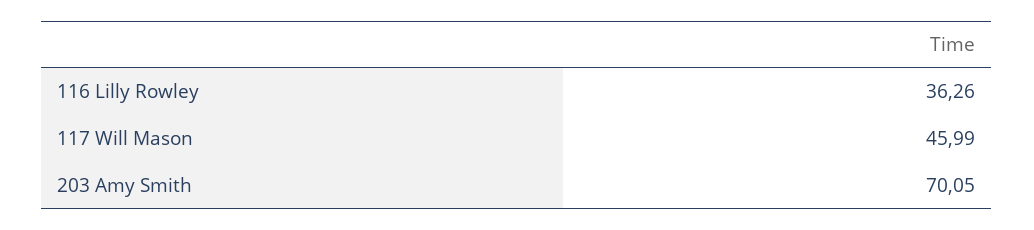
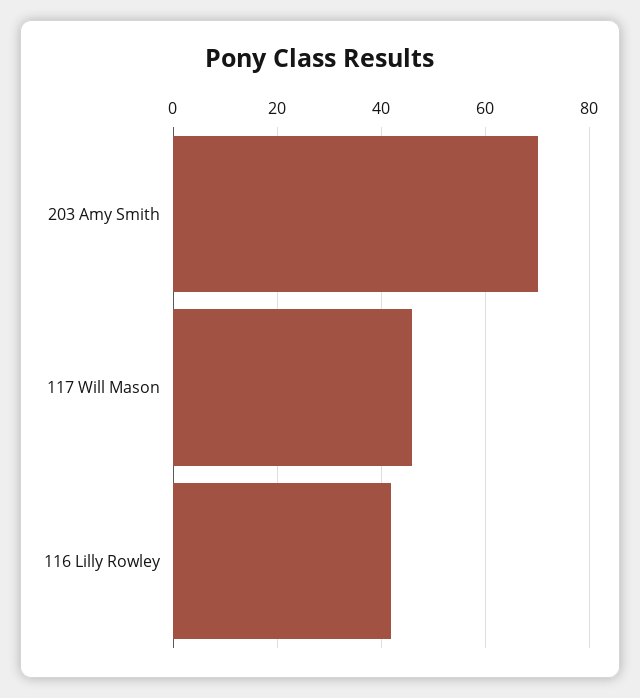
  {
-   "116 Lilly Rowley": 36.26,
+   "116 Lilly Rowley": 42,
    "117 Will Mason": 45.99,
    "203 Amy Smith": 70.05
  }

